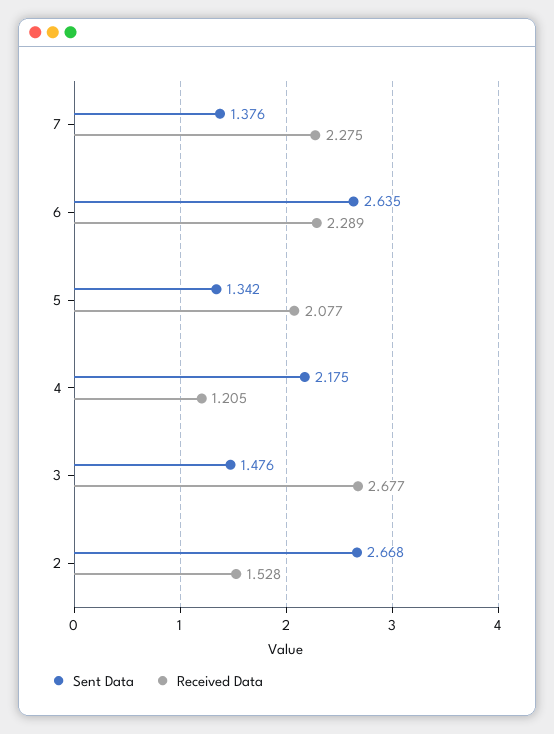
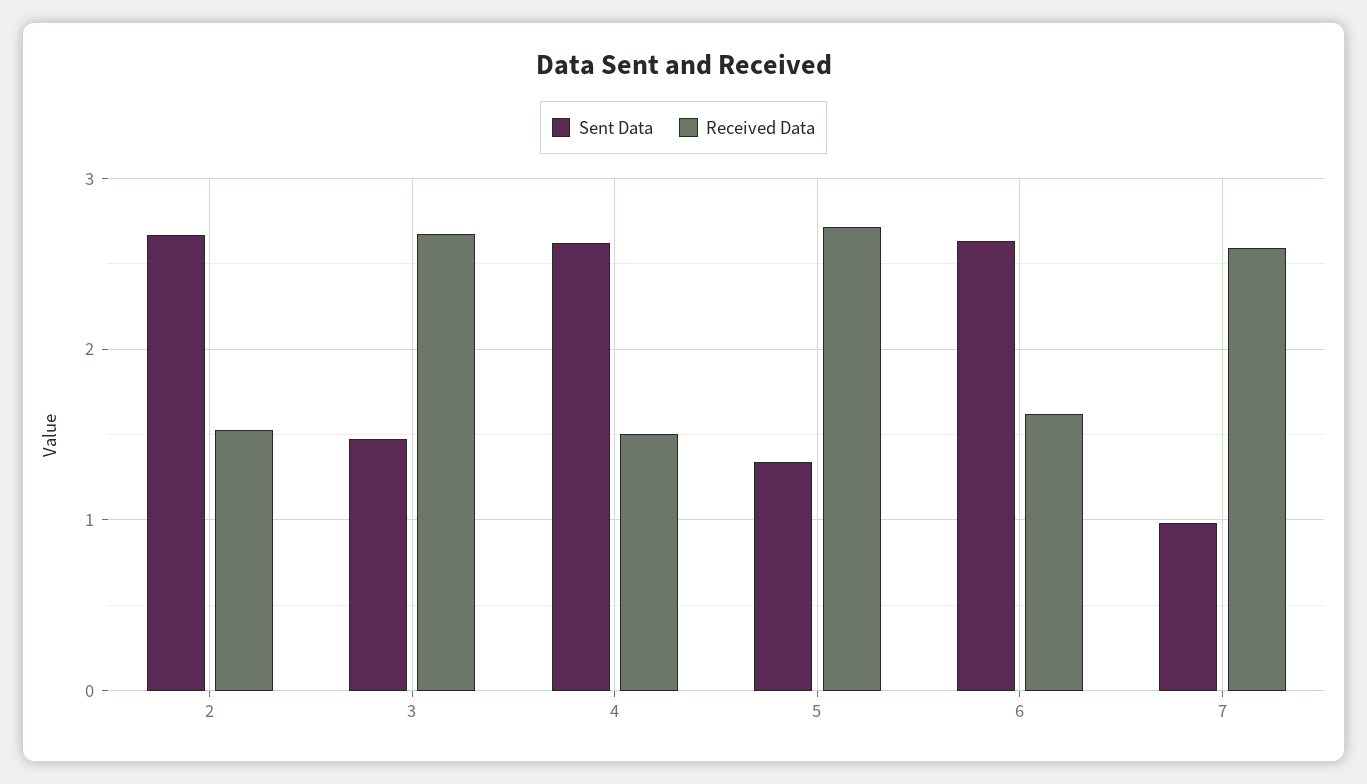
  {
    "Sent Data": {
-     "7": 1.376,
+     "7": 1,
      "6": 2.635,
      "5": 1.342,
-     "4": 2.175,
+     "4": 2.6,
      "3": 1.476,
      "2": 2.668
    },
    "Received Data": {
-     "7": 2.275,
+     "7": 2.6,
-     "6": 2.289,
+     "6": 1.6,
-     "5": 2.077,
+     "5": 2.7,
-     "4": 1.205,
+     "4": 1.5,
      "3": 2.677,
      "2": 1.528
    }
  }

